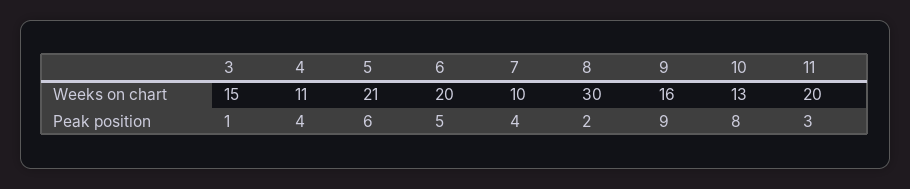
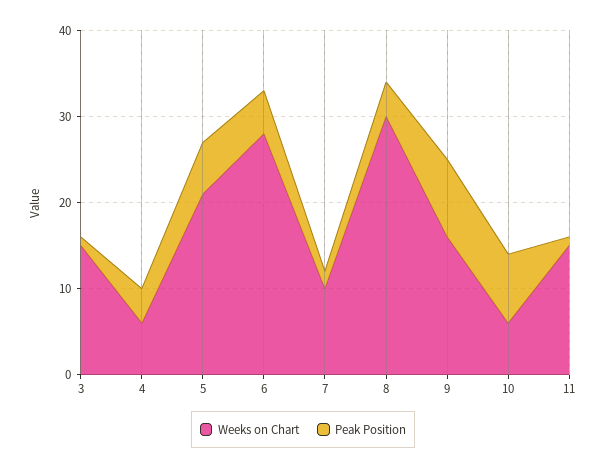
  {
    "Weeks on chart": {
      "3": 15,
-     "4": 11,
+     "4": 6,
      "5": 21,
-     "6": 20,
+     "6": 28,
      "7": 10,
      "8": 30,
      "9": 16,
-     "10": 13,
+     "10": 6,
-     "11": 20
+     "11": 15
    },
    "Peak position": {
      "3": 1,
      "4": 4,
      "5": 6,
      "6": 5,
-     "7": 4,
+     "7": 2,
-     "8": 2,
+     "8": 4,
      "9": 9,
      "10": 8,
-     "11": 3
+     "11": 1
    }
  }

